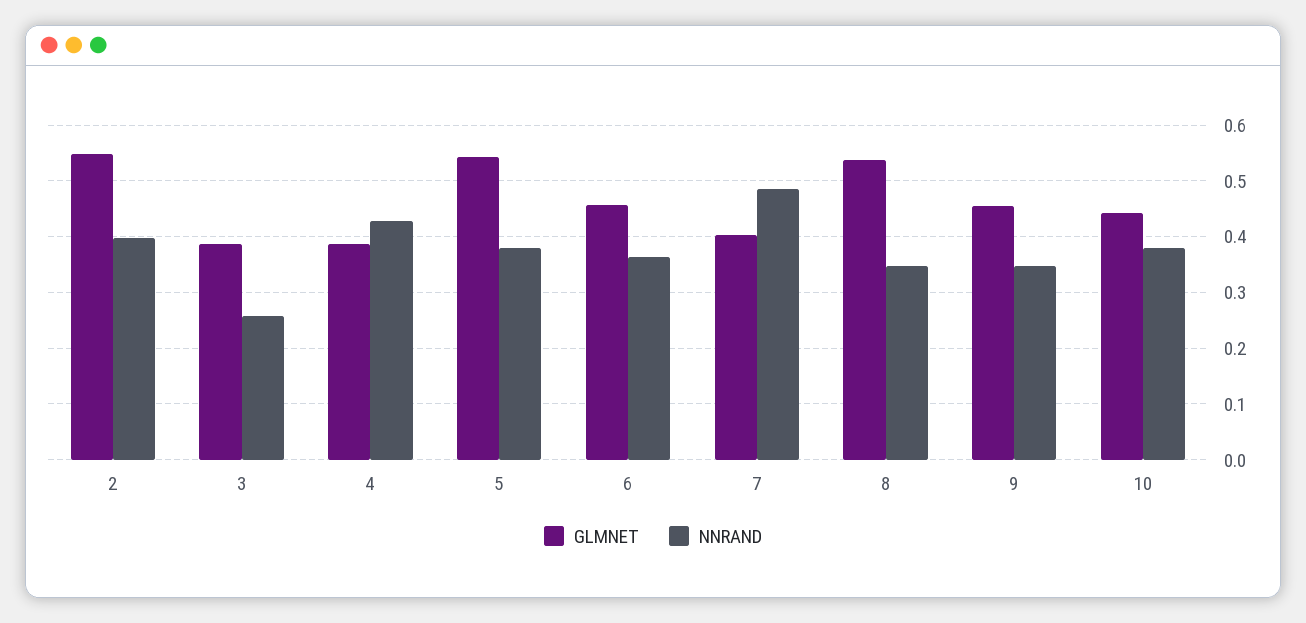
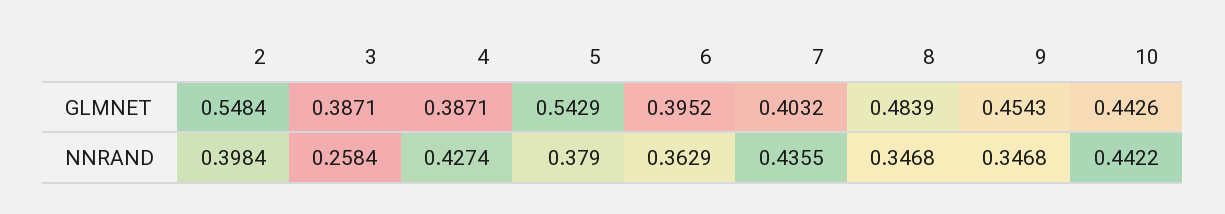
  {
    "GLMNET": {
      "2": 0.5484,
      "3": 0.3871,
      "4": 0.3871,
      "5": 0.5429,
-     "6": 0.46,
+     "6": 0.3952,
      "7": 0.4032,
-     "8": 0.54,
+     "8": 0.4839,
      "9": 0.4543,
      "10": 0.4426
    },
    "NNRAND": {
      "2": 0.3984,
      "3": 0.2584,
      "4": 0.4274,
      "5": 0.379,
      "6": 0.3629,
-     "7": 0.48,
+     "7": 0.4355,
      "8": 0.3468,
      "9": 0.3468,
-     "10": 0.38
+     "10": 0.4422
    }
  }

